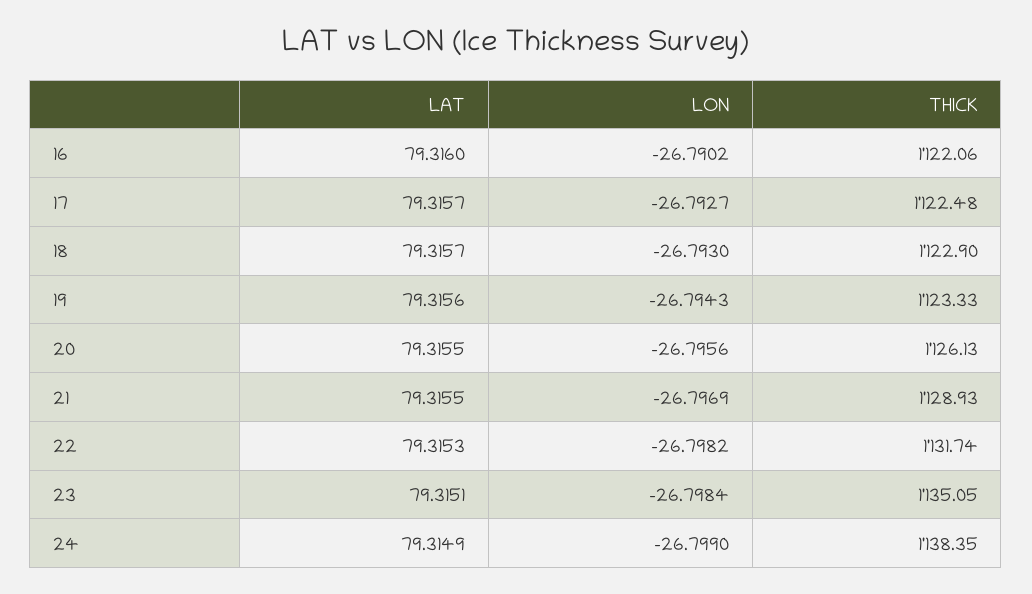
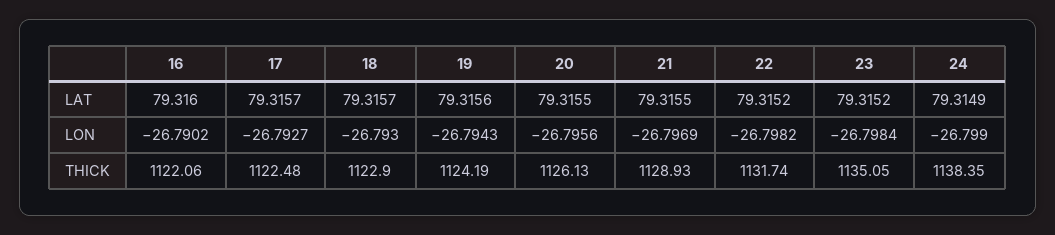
  {
    "LAT": {
      "16": 79.316,
      "17": 79.3157,
      "18": 79.3157,
      "19": 79.3156,
      "20": 79.3155,
      "21": 79.3155,
-     "22": 79.3153,
+     "22": 79.3152,
-     "23": 79.3151,
+     "23": 79.3152,
      "24": 79.3149
    },
    "LON": {
      "16": -26.7902,
      "17": -26.7927,
      "18": -26.793,
      "19": -26.7943,
      "20": -26.7956,
      "21": -26.7969,
      "22": -26.7982,
      "23": -26.7984,
      "24": -26.799
    },
    "THICK": {
      "16": 1122.06,
      "17": 1122.48,
      "18": 1122.9,
-     "19": 1123.33,
+     "19": 1124.19,
      "20": 1126.13,
      "21": 1128.93,
      "22": 1131.74,
      "23": 1135.05,
      "24": 1138.35
    }
  }

